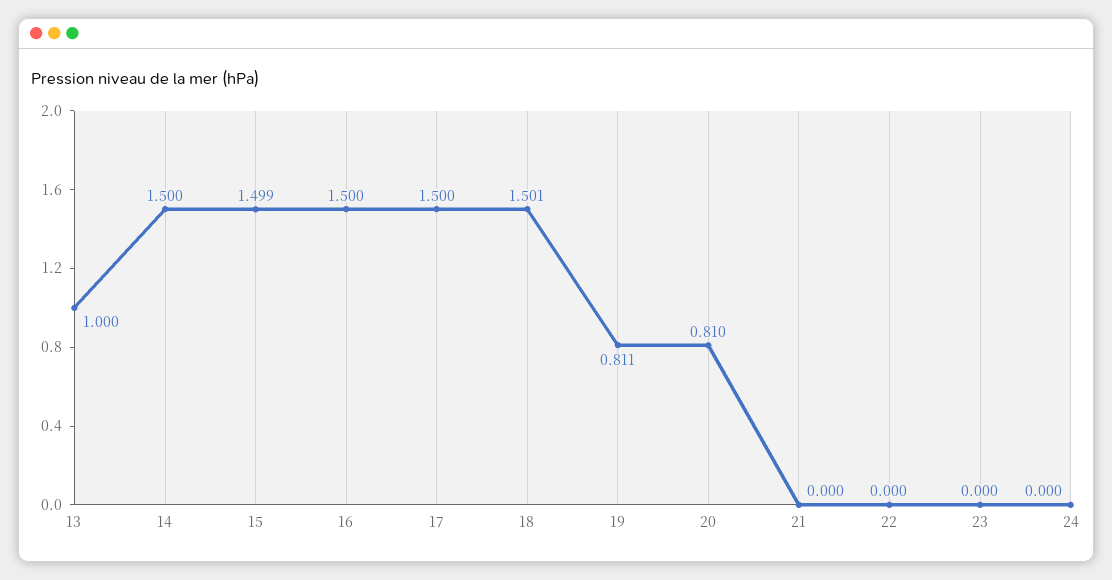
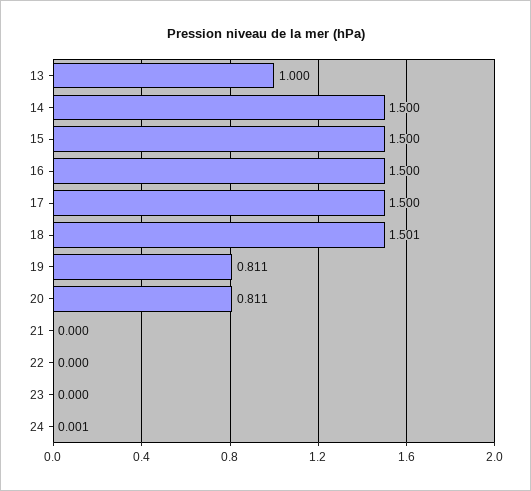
  {
    "13": 1,
    "14": 1.5,
-   "15": 1.499,
+   "15": 1.5,
    "16": 1.5,
    "17": 1.5,
    "18": 1.501,
    "19": 0.811,
-   "20": 0.81,
+   "20": 0.811,
    "21": 0,
    "22": 0,
    "23": 0,
-   "24": 0
+   "24": 0.001
  }

